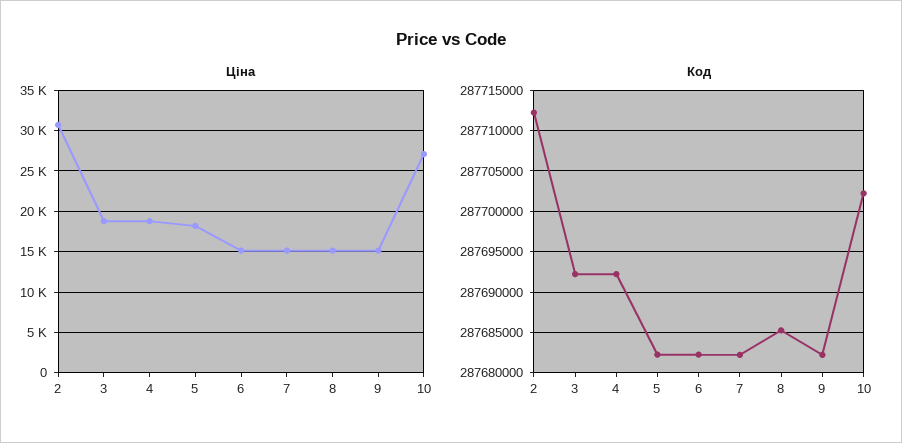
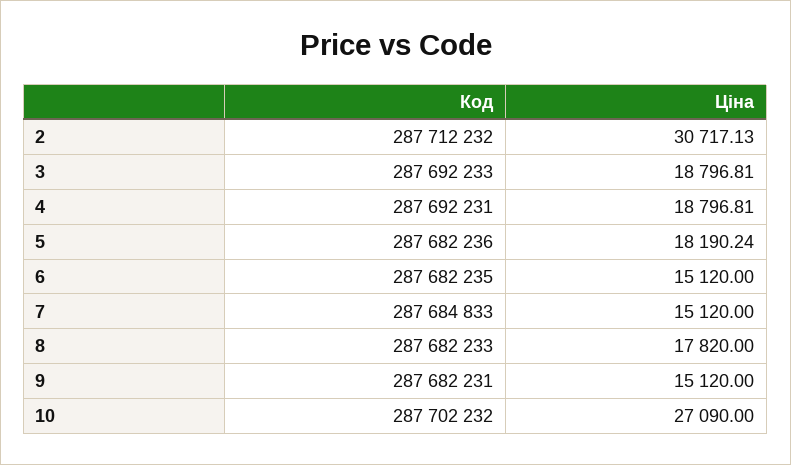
  {
    "Ціна": {
      "2": 30717.13,
      "3": 18796.81,
      "4": 18796.81,
      "5": 18190.24,
      "6": 15120,
      "7": 15120,
-     "8": 15000,
+     "8": 17820,
      "9": 15120,
      "10": 27090
    },
    "Код": {
      "2": 287712232,
      "3": 287692233,
      "4": 287692231,
      "5": 287682236,
      "6": 287682235,
-     "7": 287682000,
+     "7": 287684833,
-     "8": 287685000,
+     "8": 287682233,
      "9": 287682231,
      "10": 287702232
    }
  }

